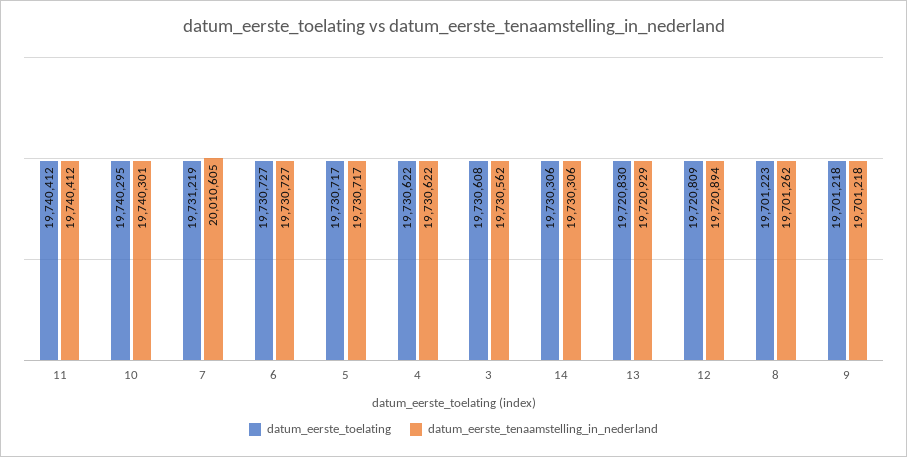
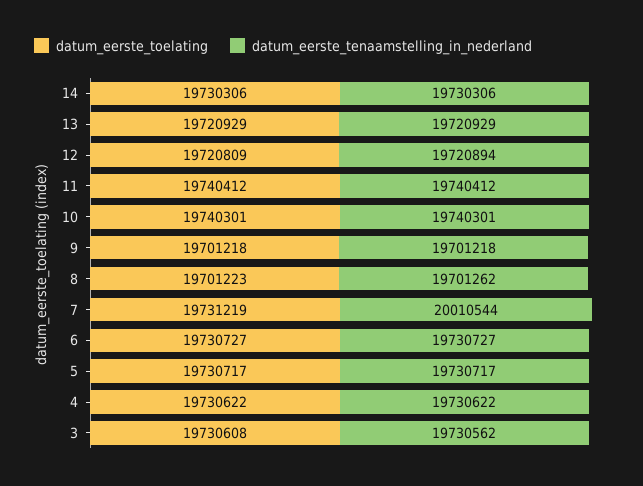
  {
    "datum_eerste_toelating": {
      "11": 19740412,
-     "10": 19740295,
+     "10": 19740301,
      "7": 19731219,
      "6": 19730727,
      "5": 19730717,
      "4": 19730622,
      "3": 19730608,
      "14": 19730306,
-     "13": 19720830,
+     "13": 19720929,
      "12": 19720809,
      "8": 19701223,
      "9": 19701218
    },
    "datum_eerste_tenaamstelling_in_nederland": {
      "11": 19740412,
      "10": 19740301,
-     "7": 20010605,
+     "7": 20010544,
      "6": 19730727,
      "5": 19730717,
      "4": 19730622,
      "3": 19730562,
      "14": 19730306,
      "13": 19720929,
      "12": 19720894,
      "8": 19701262,
      "9": 19701218
    }
  }

